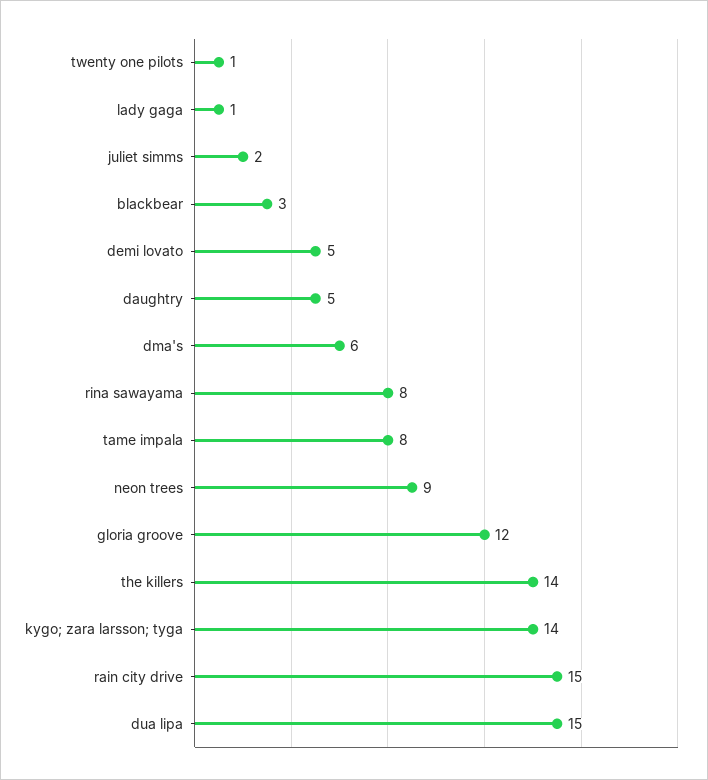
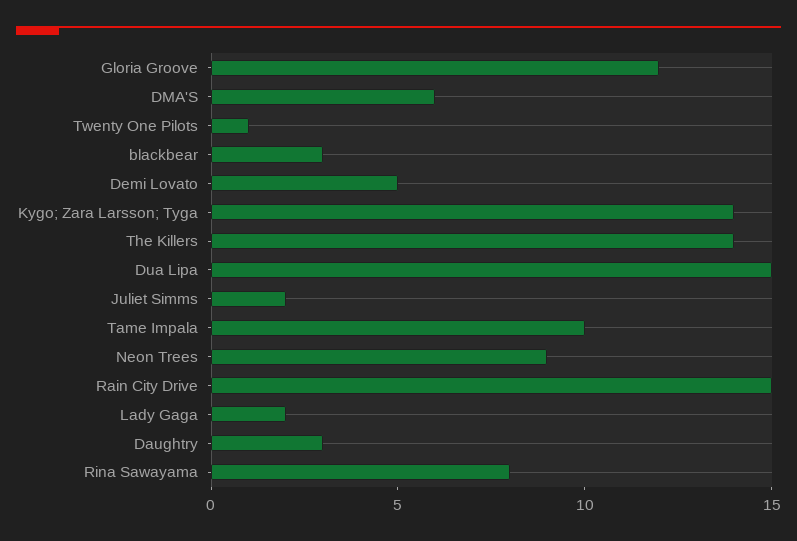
  {
    "twenty one pilots": 1,
-   "lady gaga": 1,
+   "lady gaga": 2,
    "juliet simms": 2,
    "blackbear": 3,
    "demi lovato": 5,
-   "daughtry": 5,
+   "daughtry": 3,
    "dma's": 6,
    "rina sawayama": 8,
-   "tame impala": 8,
+   "tame impala": 10,
    "neon trees": 9,
    "gloria groove": 12,
    "the killers": 14,
    "kygo; zara larsson; tyga": 14,
    "rain city drive": 15,
    "dua lipa": 15
  }

